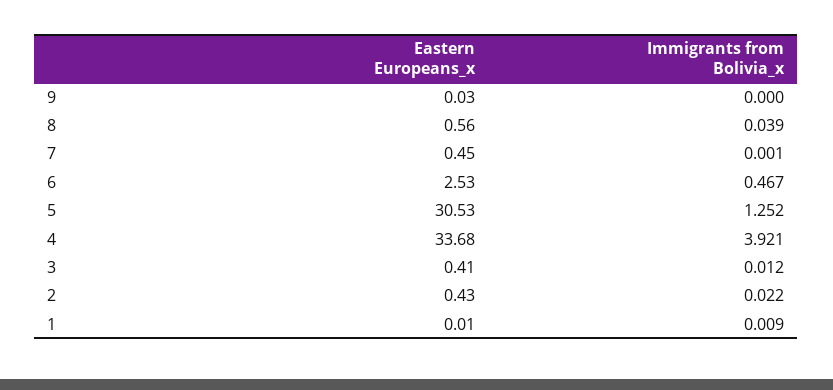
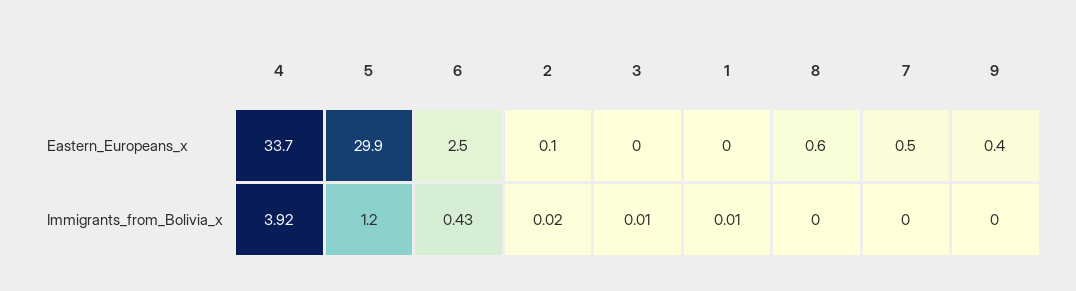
  {
    "Eastern Europeans_x": {
-     "9": 0.03,
+     "9": 0.4,
      "8": 0.56,
      "7": 0.45,
      "6": 2.53,
-     "5": 30.53,
+     "5": 29.9,
      "4": 33.68,
-     "3": 0.41,
+     "3": 0,
-     "2": 0.43,
+     "2": 0.1,
      "1": 0.01
    },
    "Immigrants from Bolivia_x": {
      "9": 0,
-     "8": 0.039,
+     "8": 0,
      "7": 0.001,
-     "6": 0.467,
+     "6": 0.43,
-     "5": 1.252,
+     "5": 1.2,
      "4": 3.921,
      "3": 0.012,
      "2": 0.022,
      "1": 0.009
    }
  }

